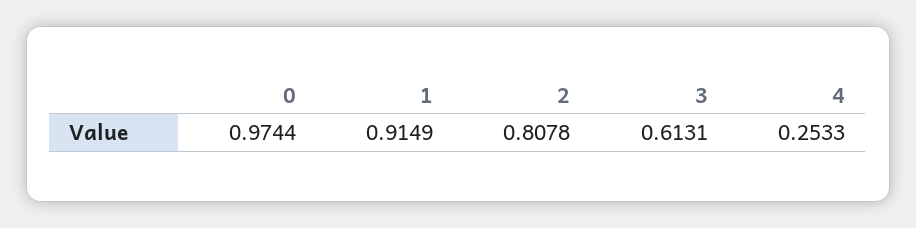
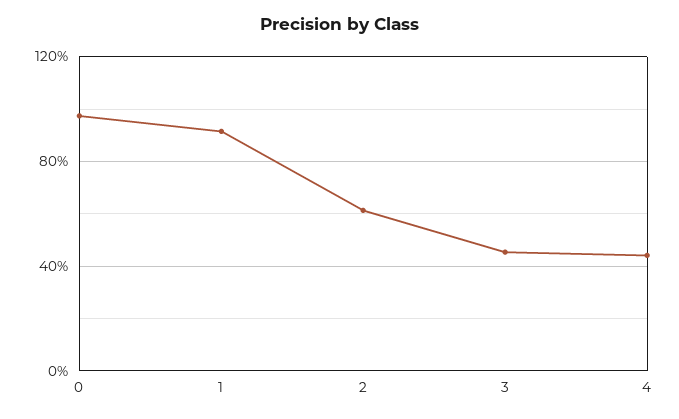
  {
    "0": 0.9744,
    "1": 0.9149,
-   "2": 0.8078,
+   "2": 0.6,
-   "3": 0.6131,
+   "3": 0.45,
-   "4": 0.2533
+   "4": 0.45
  }

